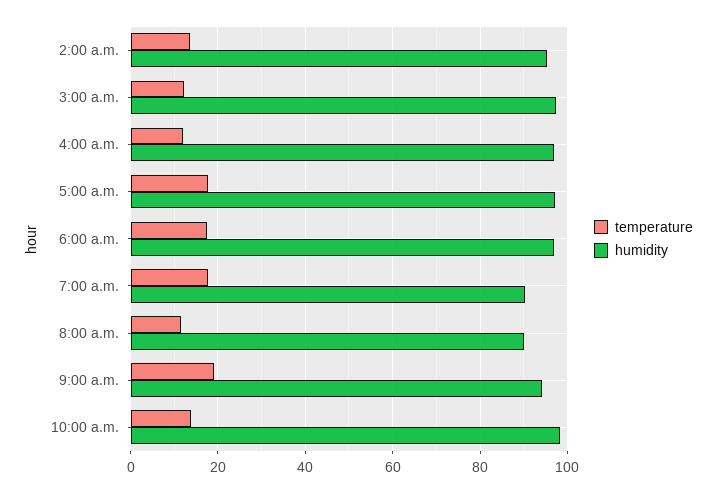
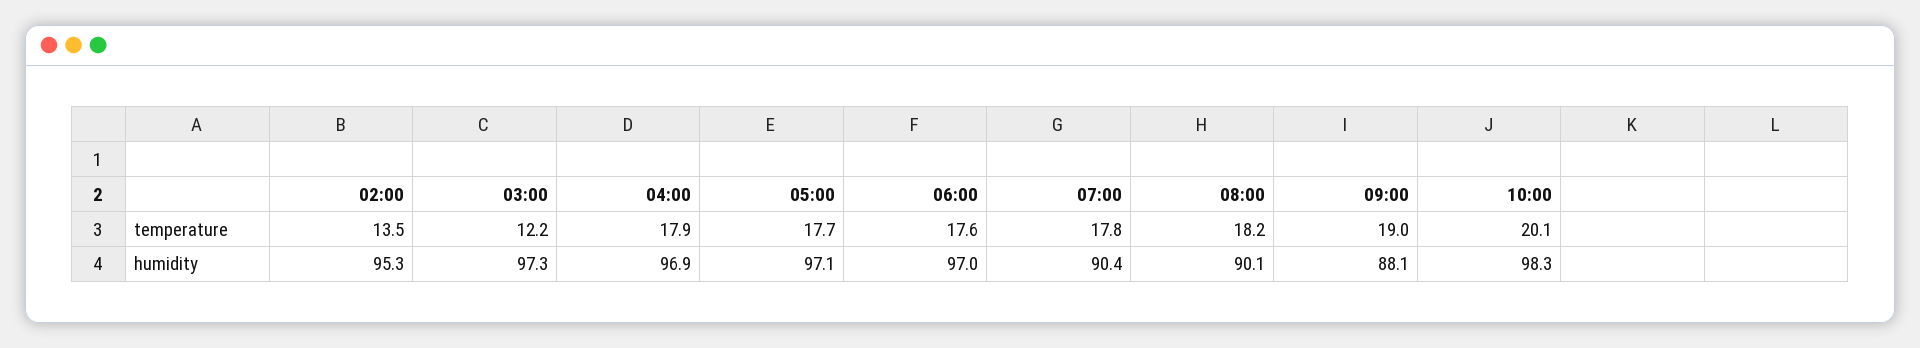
  {
    "temperature": {
      "2:00 a.m.": 13.5,
      "3:00 a.m.": 12.2,
-     "4:00 a.m.": 12,
+     "4:00 a.m.": 17.9,
      "5:00 a.m.": 17.7,
      "6:00 a.m.": 17.6,
      "7:00 a.m.": 17.8,
-     "8:00 a.m.": 12,
+     "8:00 a.m.": 18.2,
      "9:00 a.m.": 19,
-     "10:00 a.m.": 14
+     "10:00 a.m.": 20.1
    },
    "humidity": {
      "2:00 a.m.": 95.3,
      "3:00 a.m.": 97.3,
      "4:00 a.m.": 96.9,
      "5:00 a.m.": 97.1,
      "6:00 a.m.": 97,
      "7:00 a.m.": 90.4,
      "8:00 a.m.": 90.1,
-     "9:00 a.m.": 94,
+     "9:00 a.m.": 88.1,
      "10:00 a.m.": 98.3
    }
  }

